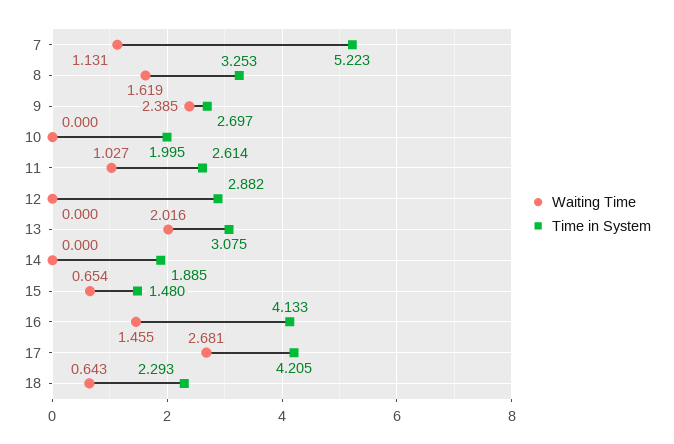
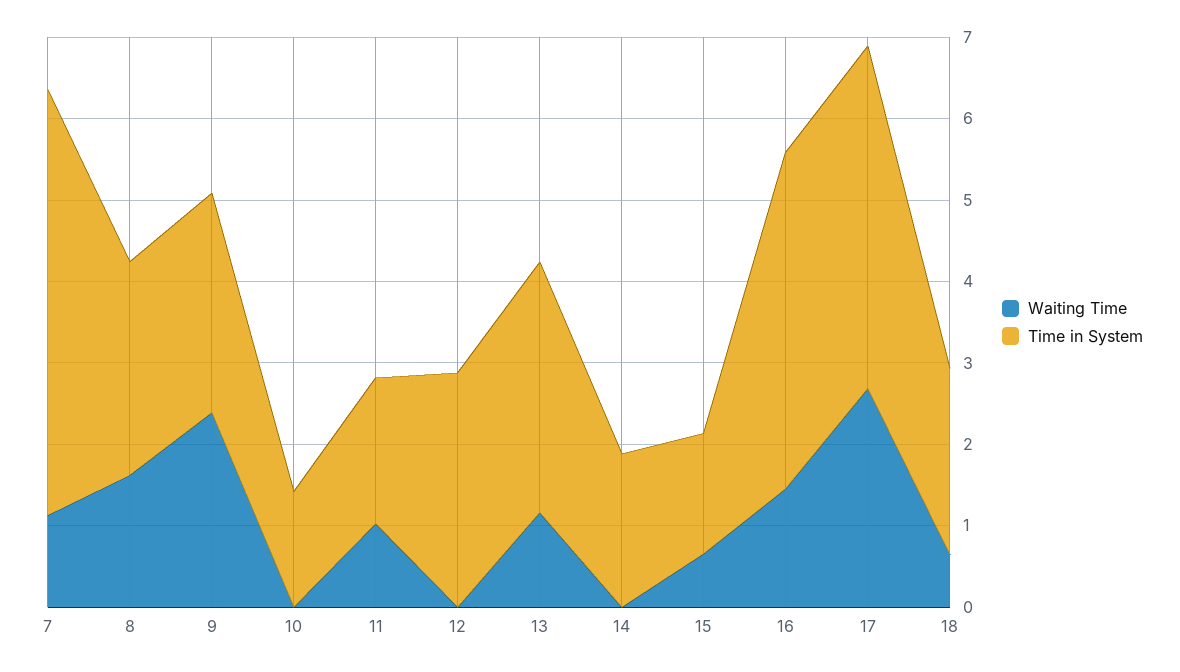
  {
    "Waiting Time": {
      "7": 1.131,
      "8": 1.619,
      "9": 2.385,
      "10": 0,
      "11": 1.027,
      "12": 0,
-     "13": 2.016,
+     "13": 1.2,
      "14": 0,
      "15": 0.654,
      "16": 1.455,
      "17": 2.681,
      "18": 0.643
    },
    "Time in System": {
      "7": 5.223,
-     "8": 3.253,
+     "8": 2.6,
      "9": 2.697,
-     "10": 1.995,
+     "10": 1.4,
-     "11": 2.614,
+     "11": 1.8,
      "12": 2.882,
      "13": 3.075,
      "14": 1.885,
      "15": 1.48,
      "16": 4.133,
      "17": 4.205,
      "18": 2.293
    }
  }

